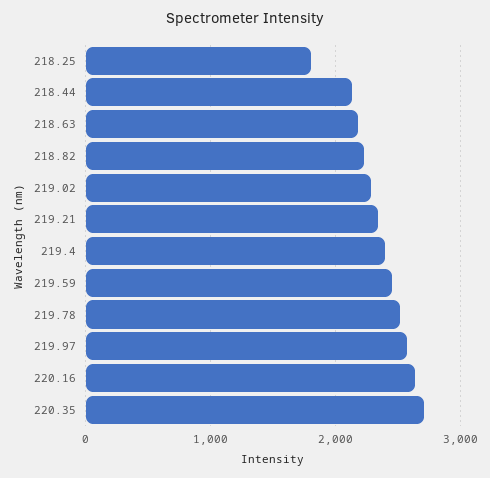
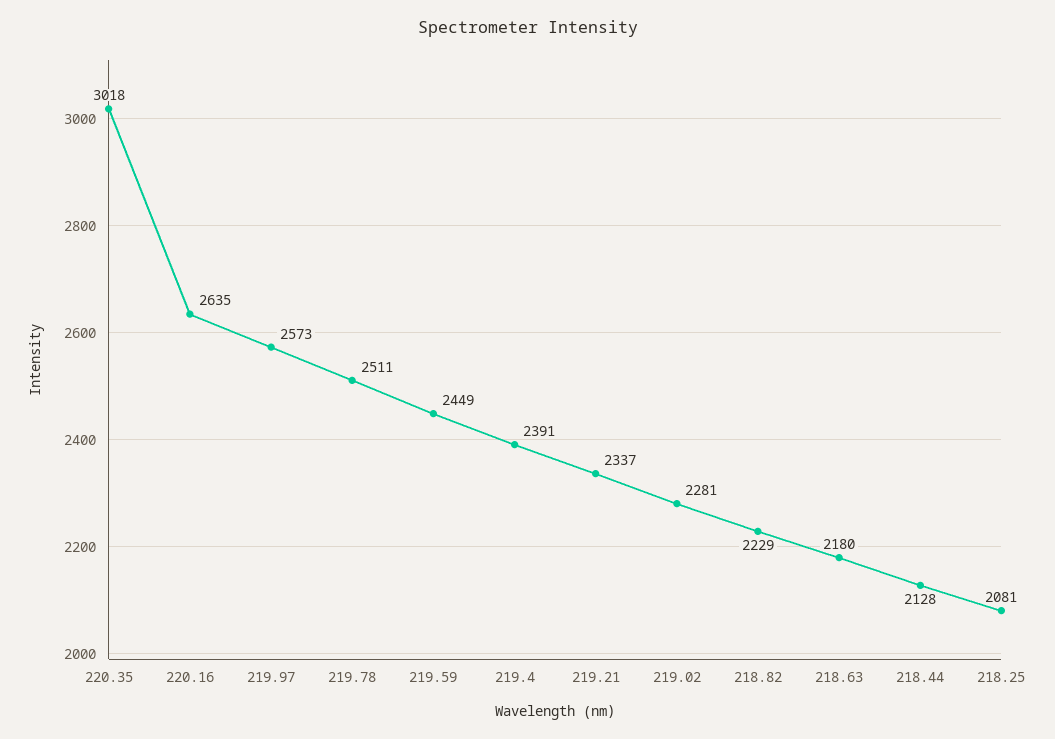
  {
-   "218.25": 1800,
+   "218.25": 2081,
    "218.44": 2128,
    "218.63": 2180,
    "218.82": 2229,
    "219.02": 2281,
    "219.21": 2337,
    "219.4": 2391,
    "219.59": 2449,
    "219.78": 2511,
    "219.97": 2573,
    "220.16": 2635,
-   "220.35": 2700
+   "220.35": 3018
  }

